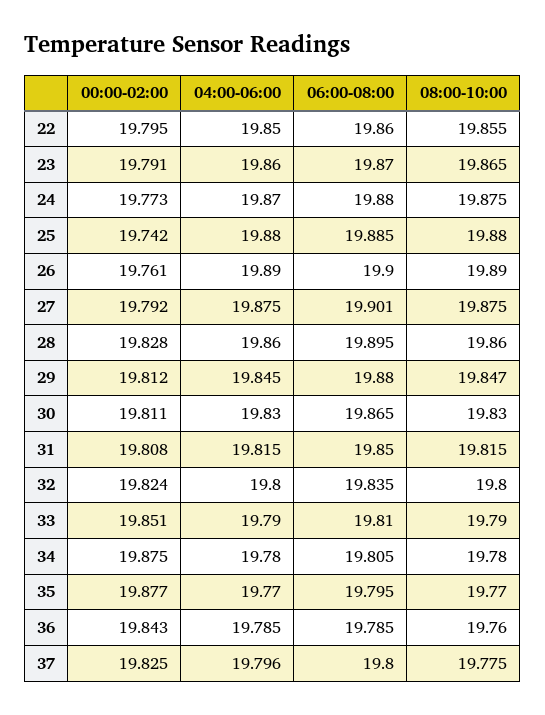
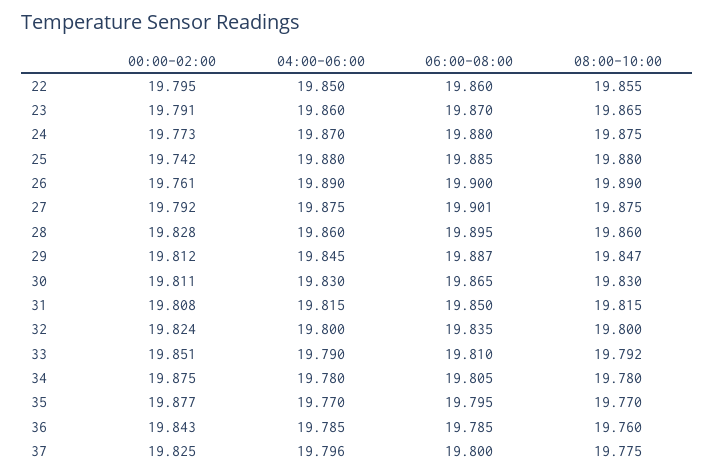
  {
    "00:00-02:00": {
      "22": 19.795,
      "23": 19.791,
      "24": 19.773,
      "25": 19.742,
      "26": 19.761,
      "27": 19.792,
      "28": 19.828,
      "29": 19.812,
      "30": 19.811,
      "31": 19.808,
      "32": 19.824,
      "33": 19.851,
      "34": 19.875,
      "35": 19.877,
      "36": 19.843,
      "37": 19.825
    },
    "04:00-06:00": {
      "22": 19.85,
      "23": 19.86,
      "24": 19.87,
      "25": 19.88,
      "26": 19.89,
      "27": 19.875,
      "28": 19.86,
      "29": 19.845,
      "30": 19.83,
      "31": 19.815,
      "32": 19.8,
      "33": 19.79,
      "34": 19.78,
      "35": 19.77,
      "36": 19.785,
      "37": 19.796
    },
    "06:00-08:00": {
      "22": 19.86,
      "23": 19.87,
      "24": 19.88,
      "25": 19.885,
      "26": 19.9,
      "27": 19.901,
      "28": 19.895,
-     "29": 19.88,
+     "29": 19.887,
      "30": 19.865,
      "31": 19.85,
      "32": 19.835,
      "33": 19.81,
      "34": 19.805,
      "35": 19.795,
      "36": 19.785,
      "37": 19.8
    },
    "08:00-10:00": {
      "22": 19.855,
      "23": 19.865,
      "24": 19.875,
      "25": 19.88,
      "26": 19.89,
      "27": 19.875,
      "28": 19.86,
      "29": 19.847,
      "30": 19.83,
      "31": 19.815,
      "32": 19.8,
-     "33": 19.79,
+     "33": 19.792,
      "34": 19.78,
      "35": 19.77,
      "36": 19.76,
      "37": 19.775
    }
  }

